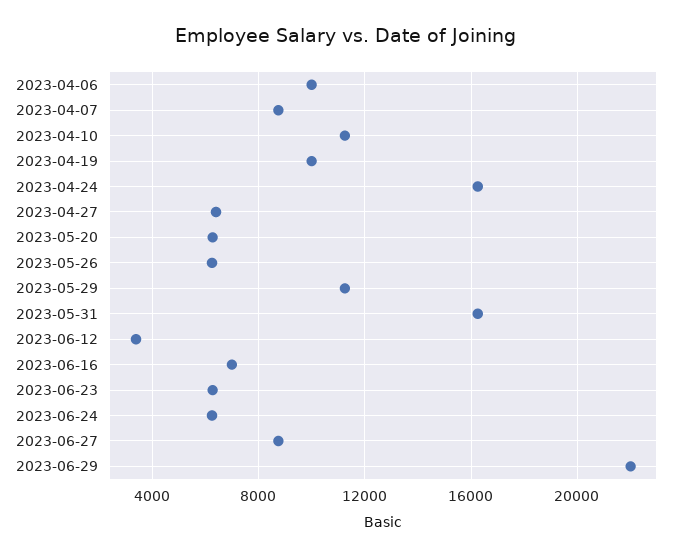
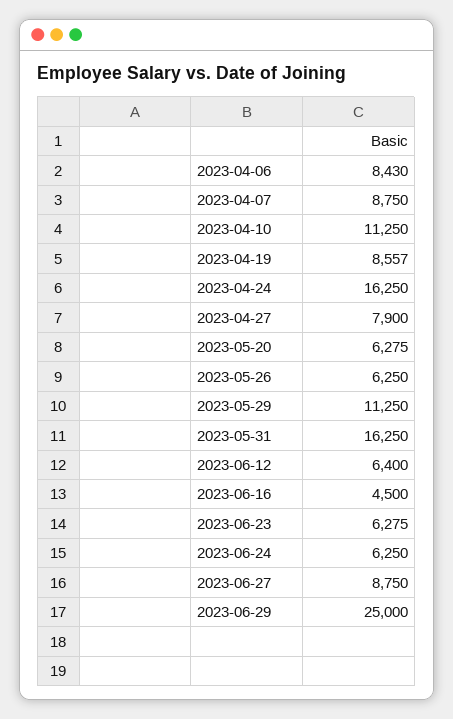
  {
-   "2023-04-06": 10000,
+   "2023-04-06": 8430,
    "2023-04-07": 8750,
    "2023-04-10": 11250,
-   "2023-04-19": 10000,
+   "2023-04-19": 8557,
    "2023-04-24": 16250,
-   "2023-04-27": 6500,
+   "2023-04-27": 7900,
    "2023-05-20": 6275,
    "2023-05-26": 6250,
    "2023-05-29": 11250,
    "2023-05-31": 16250,
-   "2023-06-12": 3500,
+   "2023-06-12": 6400,
-   "2023-06-16": 7000,
+   "2023-06-16": 4500,
    "2023-06-23": 6275,
    "2023-06-24": 6250,
    "2023-06-27": 8750,
-   "2023-06-29": 22000
+   "2023-06-29": 25000
  }

